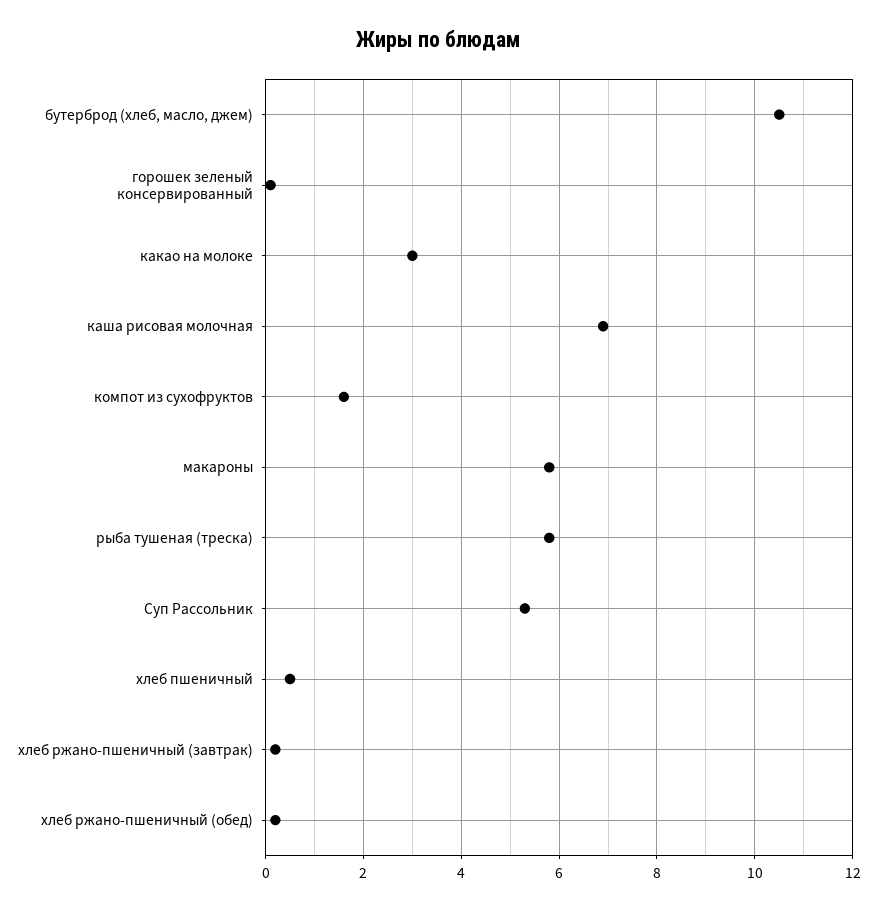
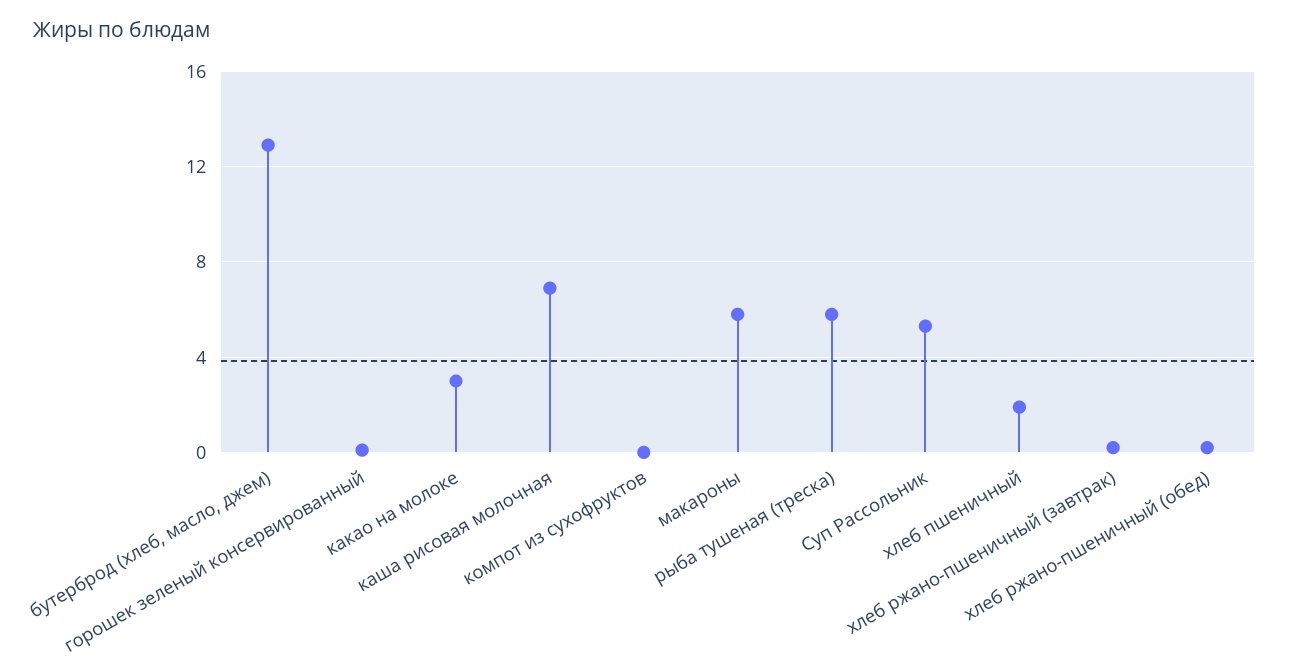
  {
-   "бутерброд (хлеб, масло, джем)": 10.5,
+   "бутерброд (хлеб, масло, джем)": 13,
    "горошек зеленый консервированный": 0,
    "какао на молоке": 3,
    "каша рисовая молочная": 7,
-   "компот из сухофруктов": 1.5,
+   "компот из сухофруктов": 0,
    "макароны": 6,
    "рыба тушеная (треска)": 6,
    "Суп Рассольник": 5.5,
-   "хлеб пшеничный": 0.5,
+   "хлеб пшеничный": 2,
    "хлеб ржано-пшеничный (завтрак)": 0,
    "хлеб ржано-пшеничный (обед)": 0
  }

